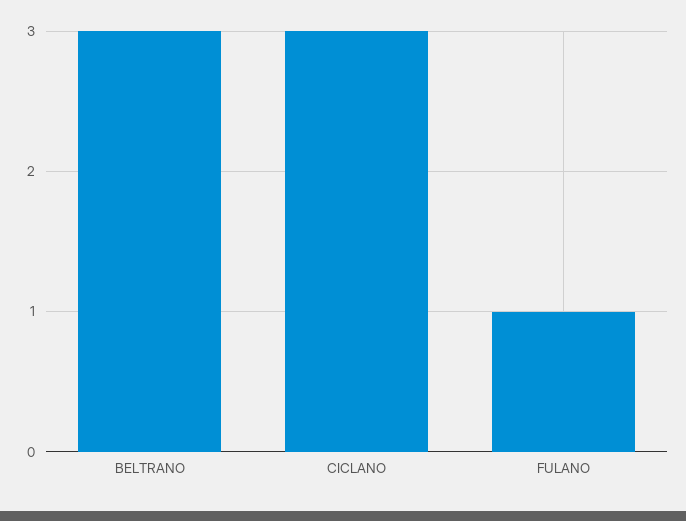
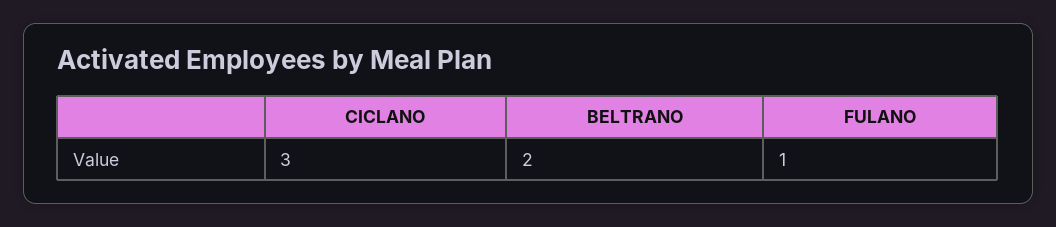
  {
-   "BELTRANO": 3,
+   "BELTRANO": 2,
    "CICLANO": 3,
    "FULANO": 1
  }

